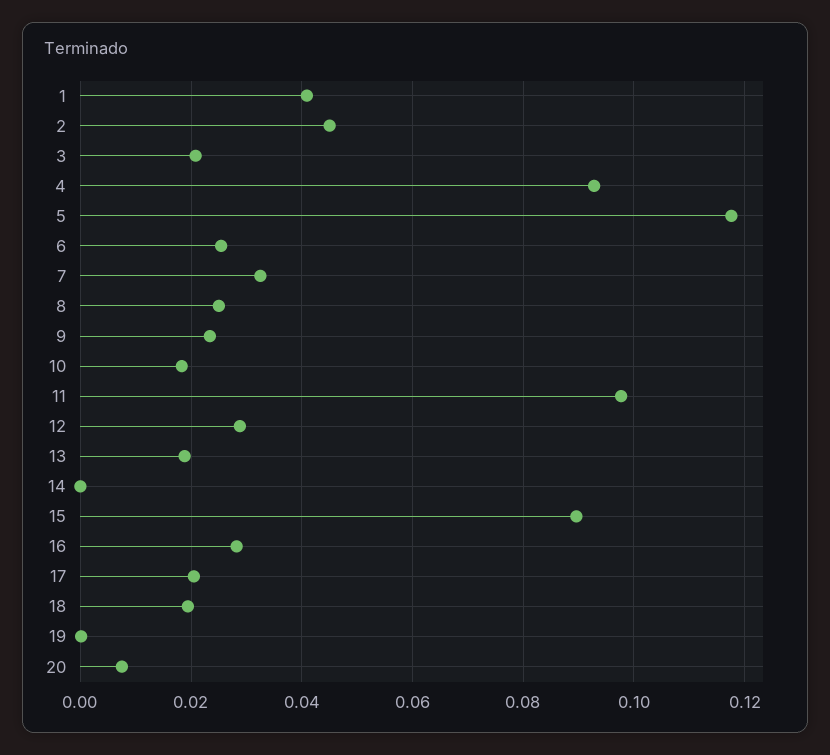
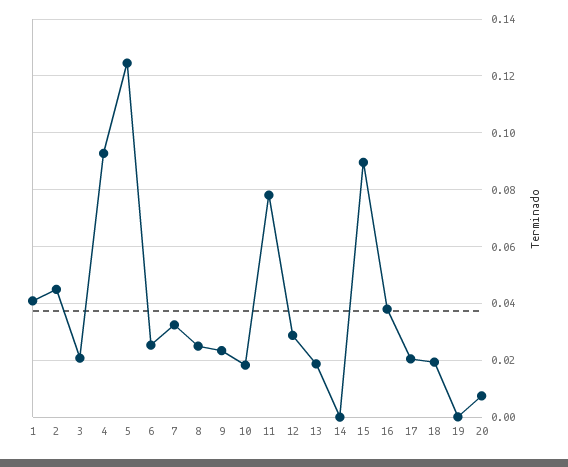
  {
    "1": 0.04,
    "2": 0.046,
    "3": 0.02,
    "4": 0.092,
-   "5": 0.118,
+   "5": 0.125,
    "6": 0.026,
    "7": 0.032,
    "8": 0.026,
    "9": 0.024,
    "10": 0.018,
-   "11": 0.098,
+   "11": 0.0775,
    "12": 0.028,
    "13": 0.018,
    "14": 0,
    "15": 0.09,
-   "16": 0.028,
+   "16": 0.0375,
    "17": 0.02,
    "18": 0.02,
    "19": 0,
    "20": 0.008
  }

